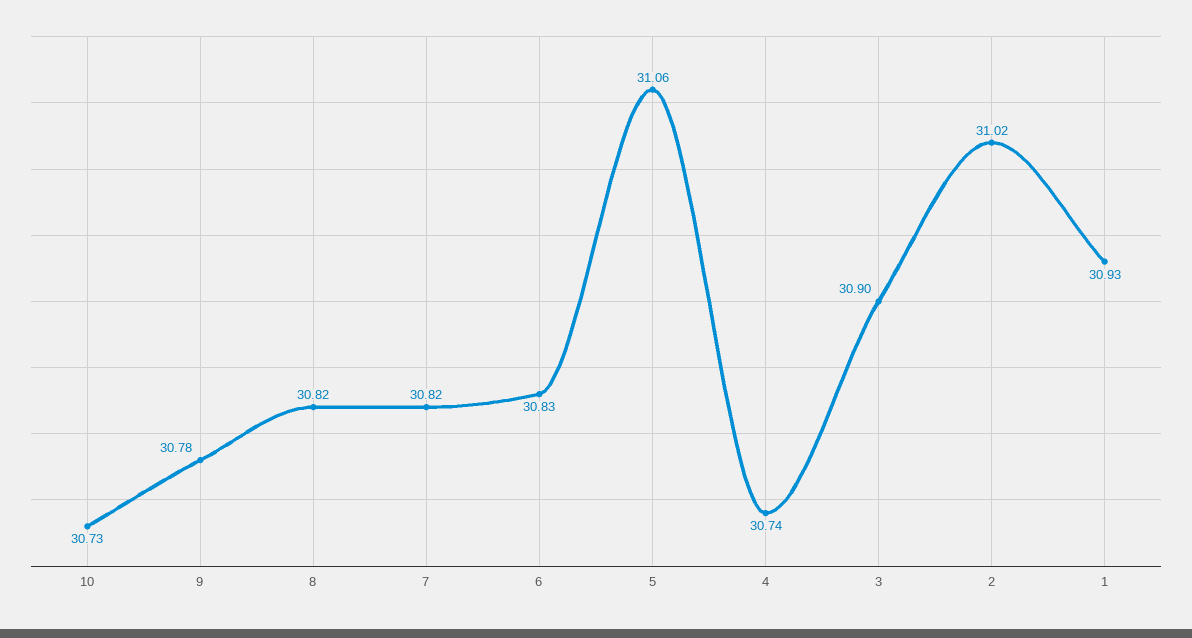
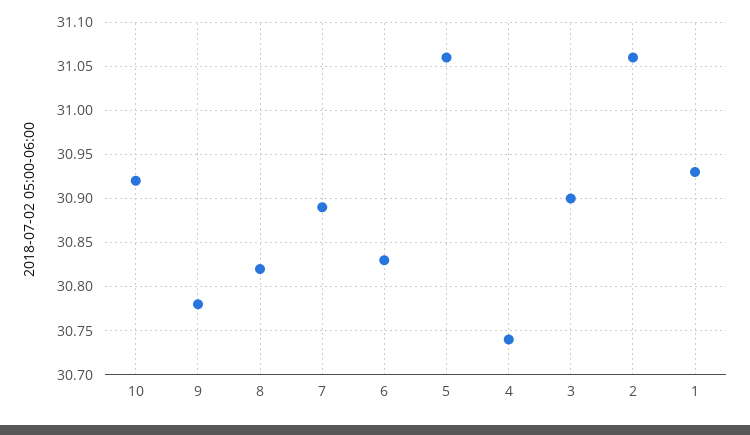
  {
-   "10": 30.73,
+   "10": 30.92,
    "9": 30.78,
    "8": 30.82,
-   "7": 30.82,
+   "7": 30.89,
    "6": 30.83,
    "5": 31.06,
    "4": 30.74,
    "3": 30.9,
-   "2": 31.02,
+   "2": 31.06,
    "1": 30.93
  }

